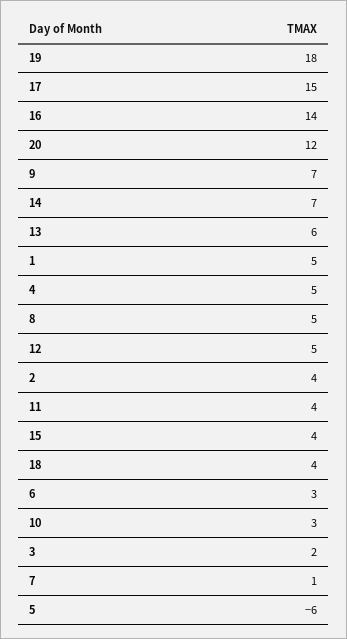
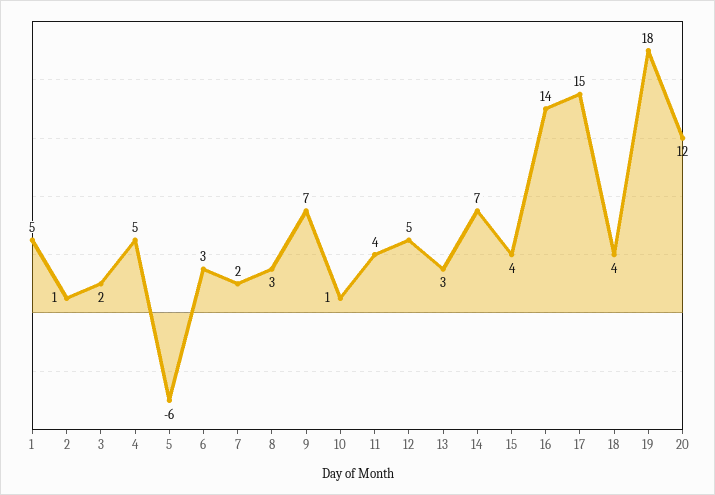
  {
    "19": 18,
    "17": 15,
    "16": 14,
    "20": 12,
    "9": 7,
    "14": 7,
-   "13": 6,
+   "13": 3,
    "1": 5,
    "4": 5,
-   "8": 5,
+   "8": 3,
    "12": 5,
-   "2": 4,
+   "2": 1,
    "11": 4,
    "15": 4,
    "18": 4,
    "6": 3,
-   "10": 3,
+   "10": 1,
    "3": 2,
-   "7": 1,
+   "7": 2,
    "5": -6
  }

